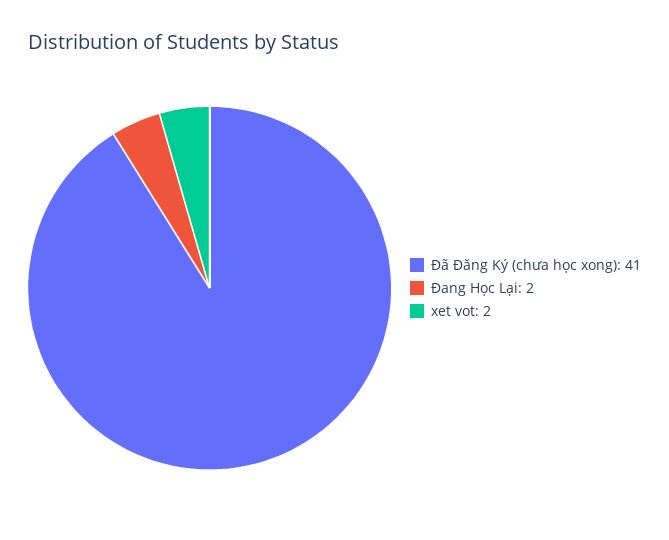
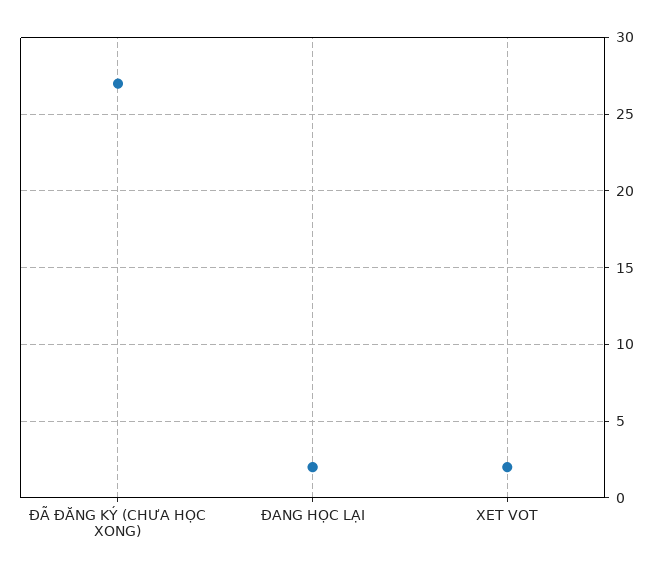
  {
-   "Đã Đăng Ký (chưa học xong)": 41,
+   "Đã Đăng Ký (chưa học xong)": 27,
    "Đang Học Lại": 2,
    "xet vot": 2
  }

